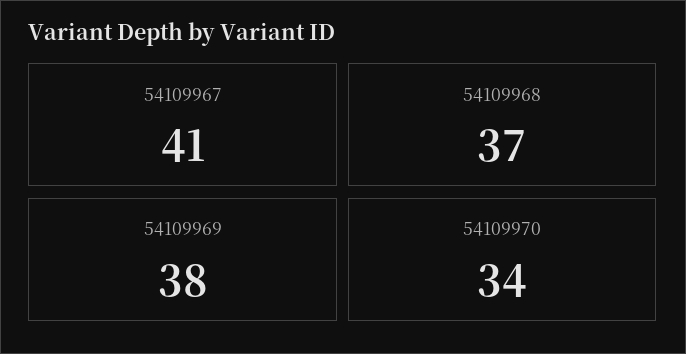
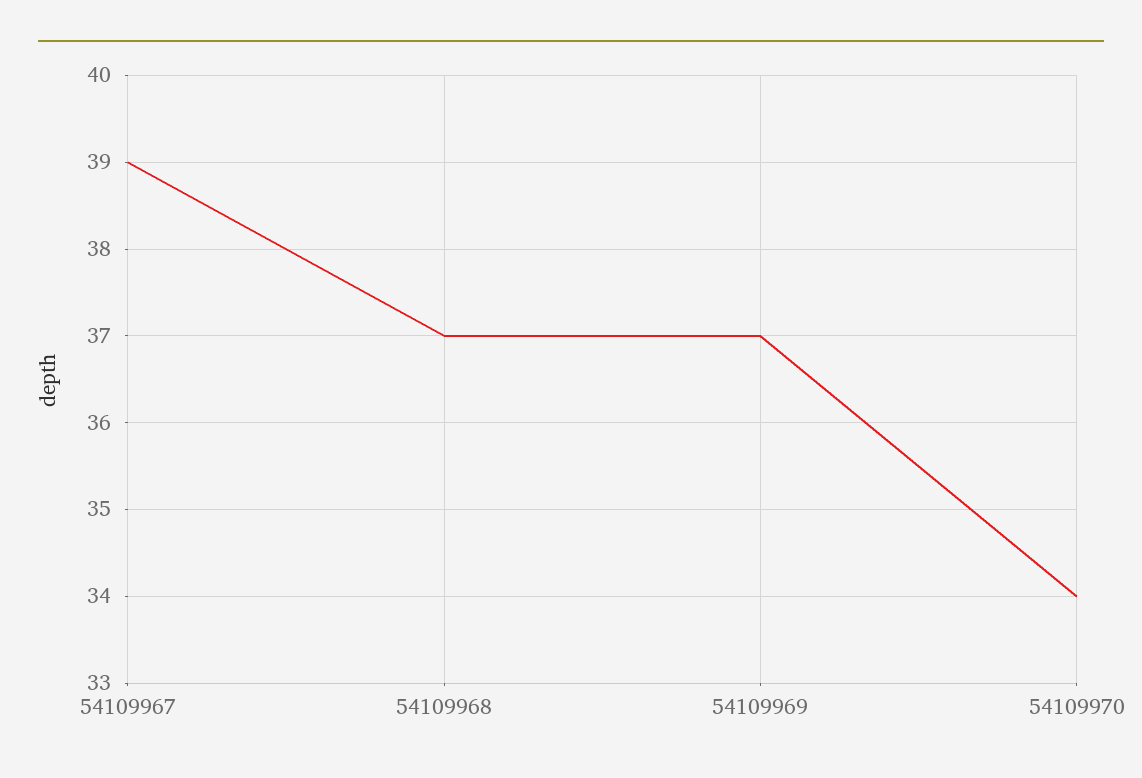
  {
-   "54109967": 41,
+   "54109967": 39,
    "54109968": 37,
-   "54109969": 38,
+   "54109969": 37,
    "54109970": 34
  }

